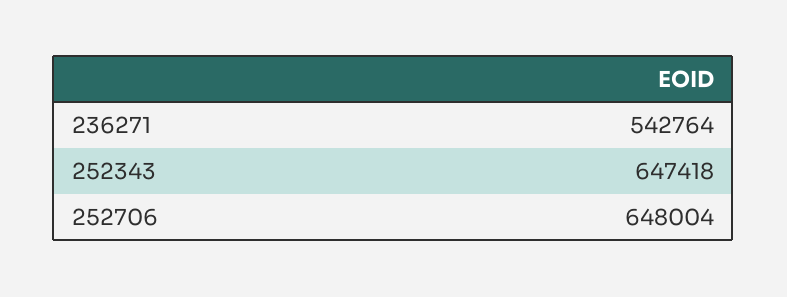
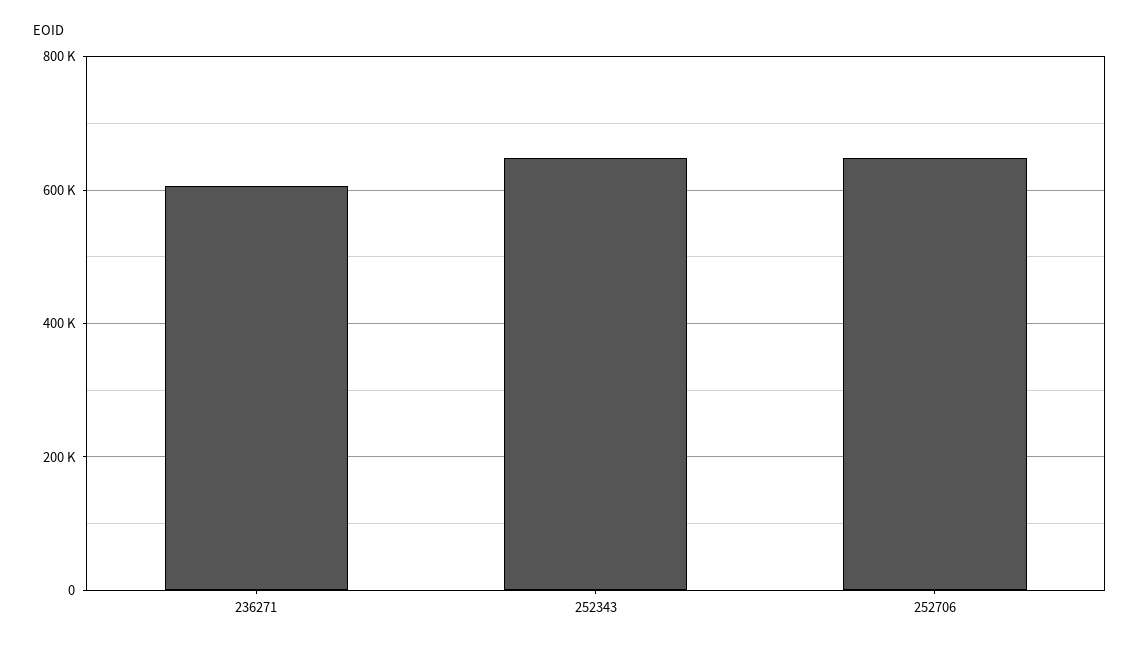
  {
-   "236271": 542764,
+   "236271": 600000,
    "252343": 647418,
    "252706": 648004
  }

